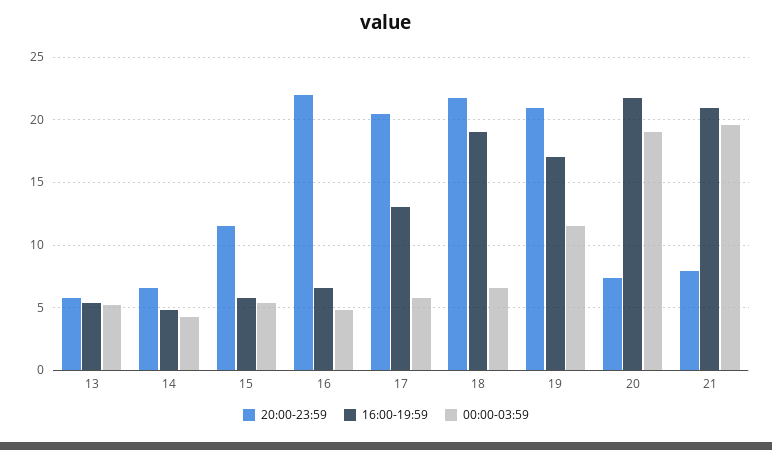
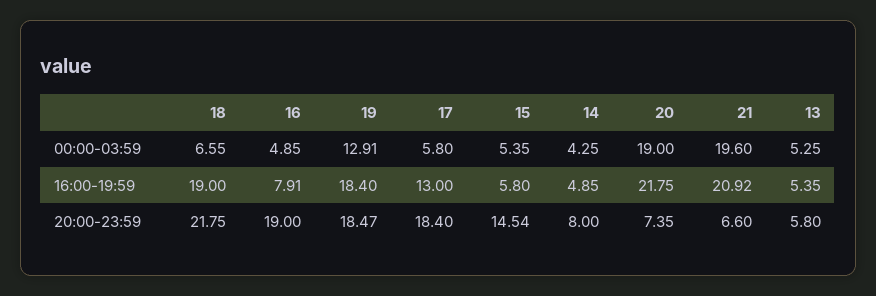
  {
    "20:00-23:59": {
      "13": 5.8,
-     "14": 6.5,
+     "14": 8,
-     "15": 11.5,
+     "15": 14.54,
-     "16": 22,
+     "16": 19,
-     "17": 20.5,
+     "17": 18.4,
      "18": 21.75,
-     "19": 21,
+     "19": 18.47,
      "20": 7.35,
-     "21": 8
+     "21": 6.6
    },
    "16:00-19:59": {
      "13": 5.35,
      "14": 4.85,
      "15": 5.8,
-     "16": 6.5,
+     "16": 7.91,
      "17": 13,
      "18": 19,
-     "19": 17,
+     "19": 18.4,
      "20": 21.75,
      "21": 20.92
    },
    "00:00-03:59": {
      "13": 5.25,
      "14": 4.25,
      "15": 5.35,
      "16": 4.85,
      "17": 5.8,
      "18": 6.55,
-     "19": 11.5,
+     "19": 12.91,
      "20": 19,
      "21": 19.6
    }
  }

